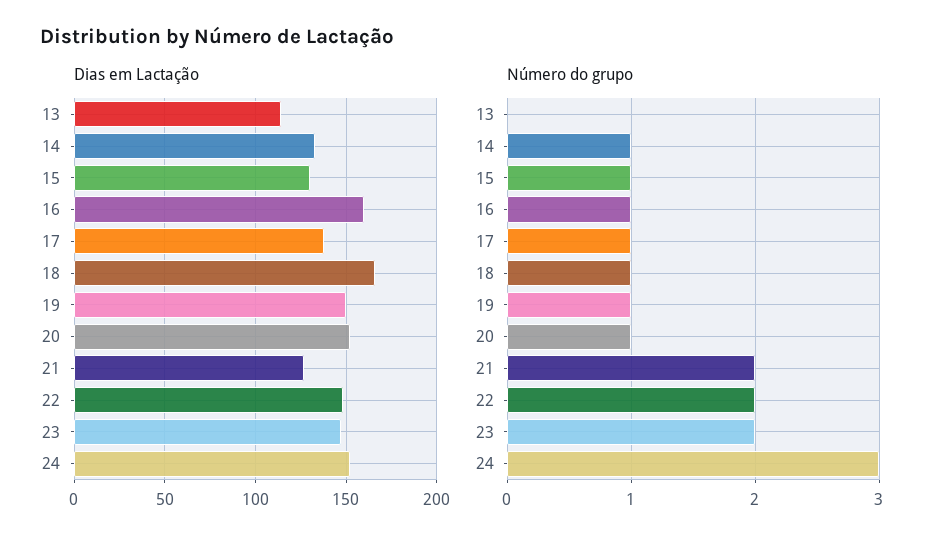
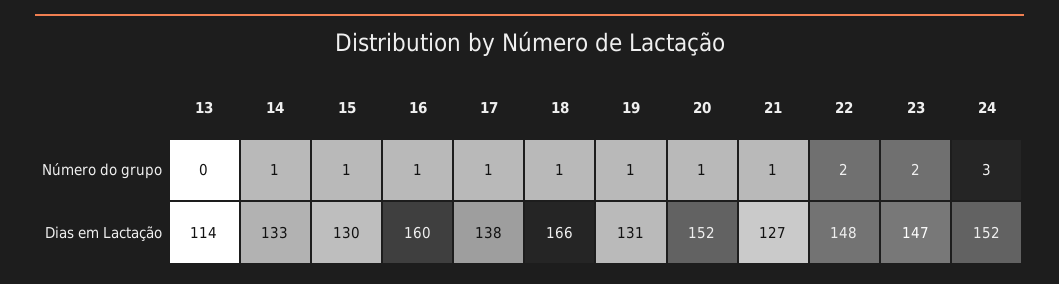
  {
    "Dias em Lactação": {
      "13": 114,
      "14": 133,
      "15": 130,
      "16": 160,
      "17": 138,
      "18": 166,
-     "19": 150,
+     "19": 131,
      "20": 152,
      "21": 127,
      "22": 148,
      "23": 147,
      "24": 152
    },
    "Número do grupo": {
      "13": 0,
      "14": 1,
      "15": 1,
      "16": 1,
      "17": 1,
      "18": 1,
      "19": 1,
      "20": 1,
-     "21": 2,
+     "21": 1,
      "22": 2,
      "23": 2,
      "24": 3
    }
  }

